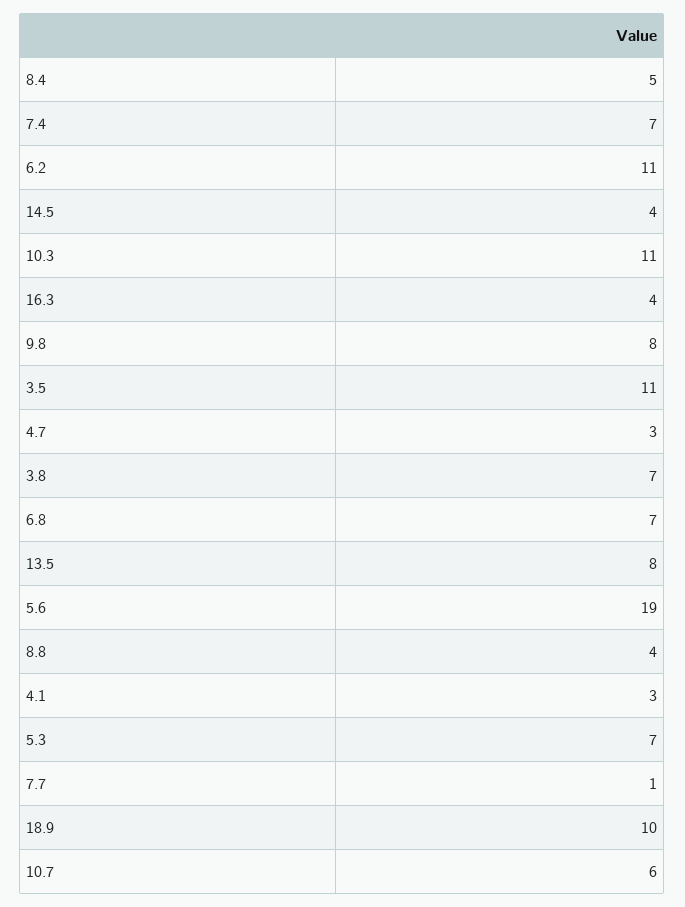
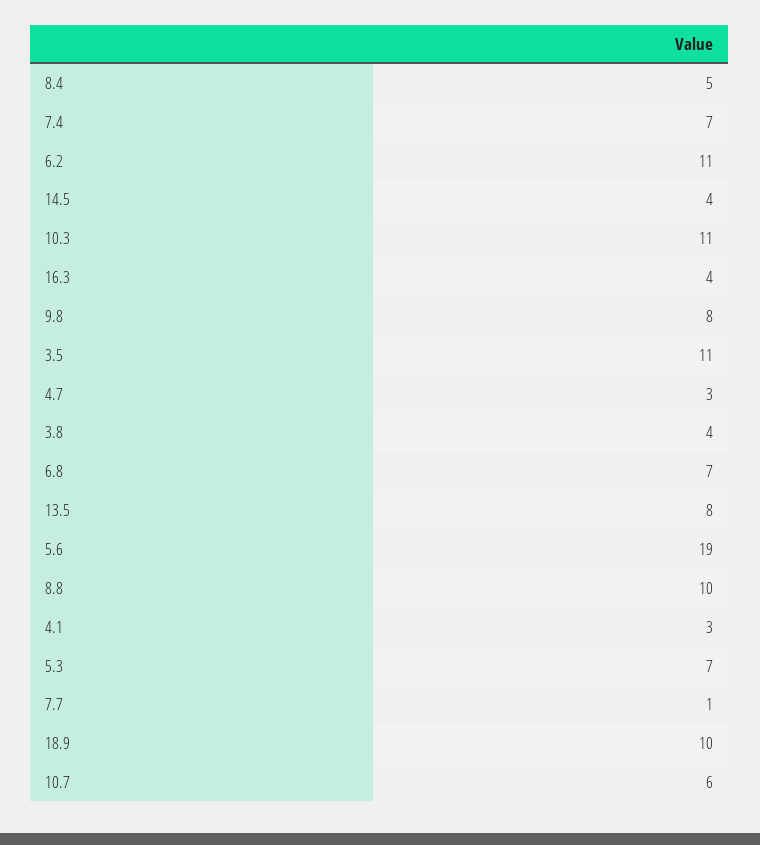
  {
    "8.4": 5,
    "7.4": 7,
    "6.2": 11,
    "14.5": 4,
    "10.3": 11,
    "16.3": 4,
    "9.8": 8,
    "3.5": 11,
    "4.7": 3,
-   "3.8": 7,
+   "3.8": 4,
    "6.8": 7,
    "13.5": 8,
    "5.6": 19,
-   "8.8": 4,
+   "8.8": 10,
    "4.1": 3,
    "5.3": 7,
    "7.7": 1,
    "18.9": 10,
    "10.7": 6
  }

